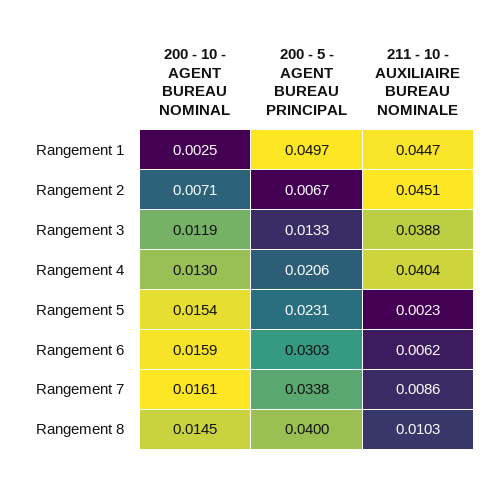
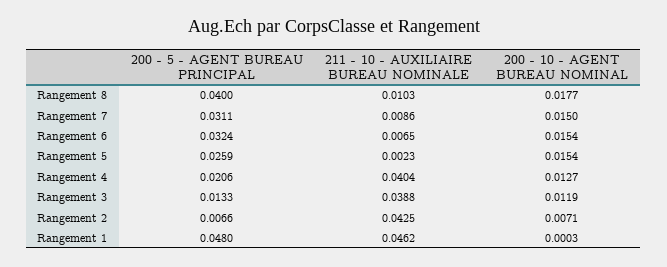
  {
    "200 - 10 - AGENT BUREAU NOMINAL": {
-     "Rangement 1": 0.0025,
+     "Rangement 1": 0.0003,
      "Rangement 2": 0.0071,
      "Rangement 3": 0.0119,
-     "Rangement 4": 0.013,
+     "Rangement 4": 0.0127,
      "Rangement 5": 0.0154,
-     "Rangement 6": 0.0159,
+     "Rangement 6": 0.0154,
-     "Rangement 7": 0.0161,
+     "Rangement 7": 0.015,
-     "Rangement 8": 0.0145
+     "Rangement 8": 0.0177
    },
    "200 - 5 - AGENT BUREAU PRINCIPAL": {
-     "Rangement 1": 0.0497,
+     "Rangement 1": 0.048,
-     "Rangement 2": 0.0067,
+     "Rangement 2": 0.0066,
      "Rangement 3": 0.0133,
      "Rangement 4": 0.0206,
-     "Rangement 5": 0.0231,
+     "Rangement 5": 0.0259,
-     "Rangement 6": 0.0303,
+     "Rangement 6": 0.0324,
-     "Rangement 7": 0.0338,
+     "Rangement 7": 0.0311,
      "Rangement 8": 0.04
    },
    "211 - 10 - AUXILIAIRE BUREAU NOMINALE": {
-     "Rangement 1": 0.0447,
+     "Rangement 1": 0.0462,
-     "Rangement 2": 0.0451,
+     "Rangement 2": 0.0425,
      "Rangement 3": 0.0388,
      "Rangement 4": 0.0404,
      "Rangement 5": 0.0023,
-     "Rangement 6": 0.0062,
+     "Rangement 6": 0.0065,
      "Rangement 7": 0.0086,
      "Rangement 8": 0.0103
    }
  }

